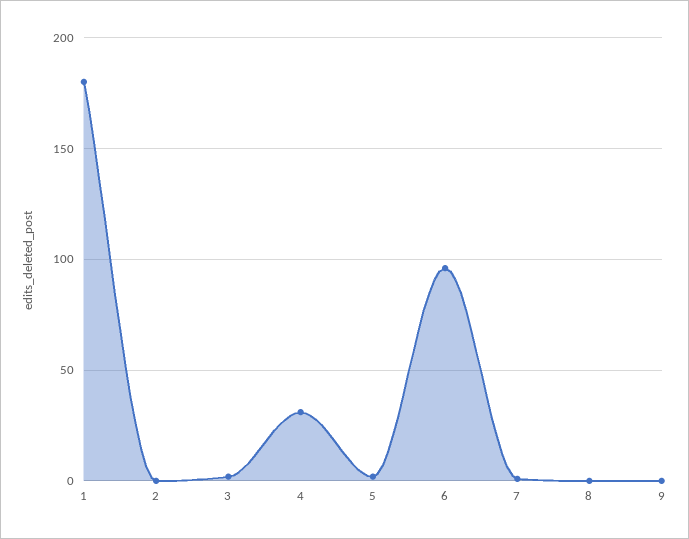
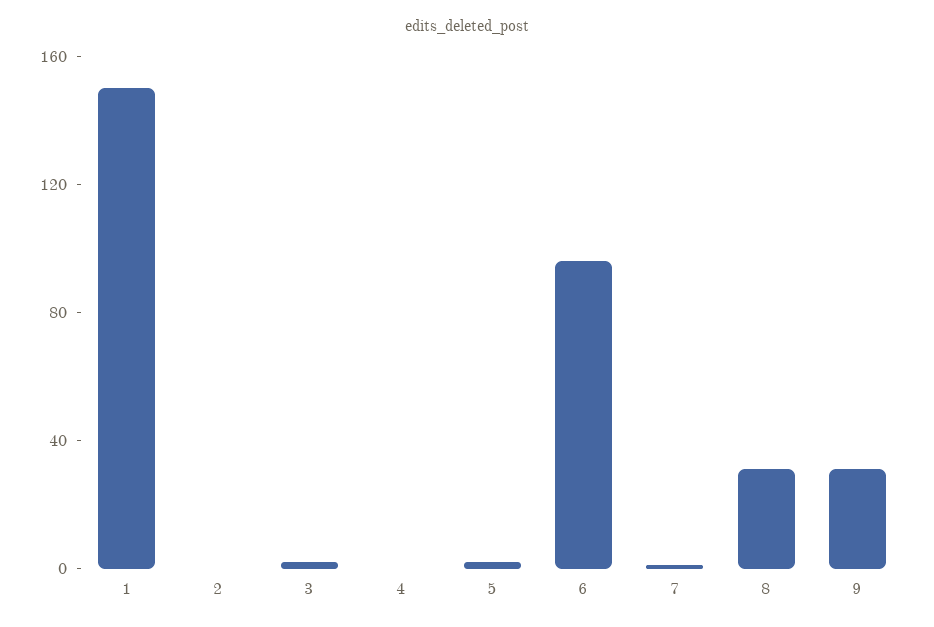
  {
-   "1": 180,
+   "1": 150,
    "2": 0,
    "3": 0,
-   "4": 30,
+   "4": 0,
    "5": 0,
    "6": 95,
    "7": 0,
-   "8": 0,
+   "8": 30,
-   "9": 0
+   "9": 30
  }

